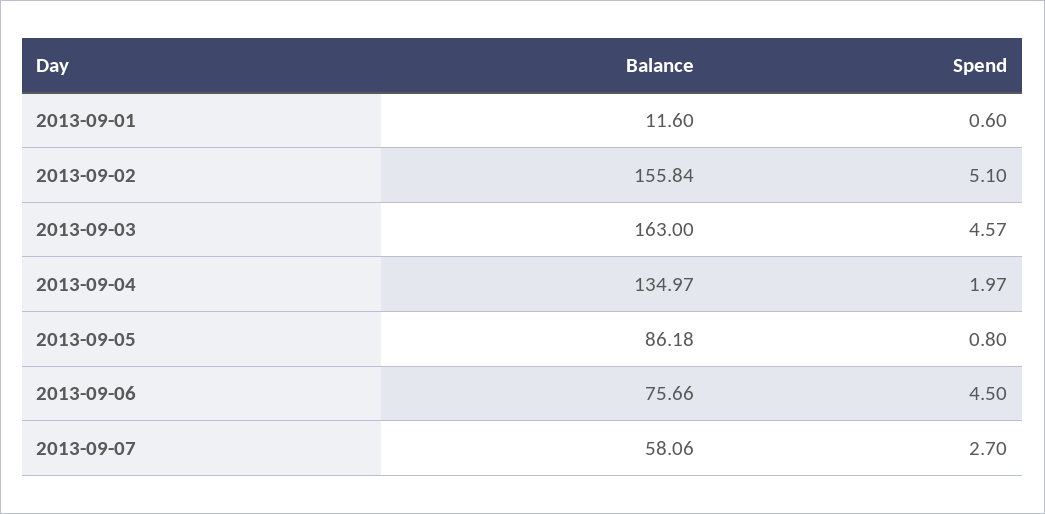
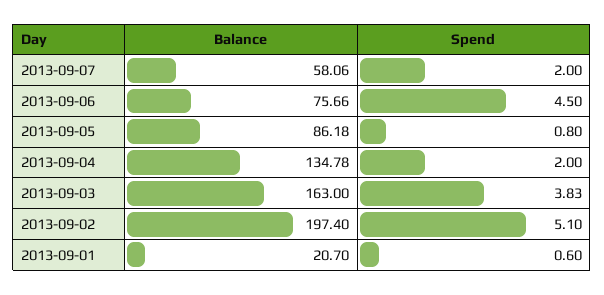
  {
    "Balance": {
-     "2013-09-01": 11.6,
+     "2013-09-01": 20.7,
-     "2013-09-02": 155.84,
+     "2013-09-02": 197.4,
      "2013-09-03": 163,
-     "2013-09-04": 134.97,
+     "2013-09-04": 134.78,
      "2013-09-05": 86.18,
      "2013-09-06": 75.66,
      "2013-09-07": 58.06
    },
    "Spend": {
      "2013-09-01": 0.6,
      "2013-09-02": 5.1,
-     "2013-09-03": 4.57,
+     "2013-09-03": 3.83,
-     "2013-09-04": 1.97,
+     "2013-09-04": 2,
      "2013-09-05": 0.8,
      "2013-09-06": 4.5,
-     "2013-09-07": 2.7
+     "2013-09-07": 2
    }
  }

